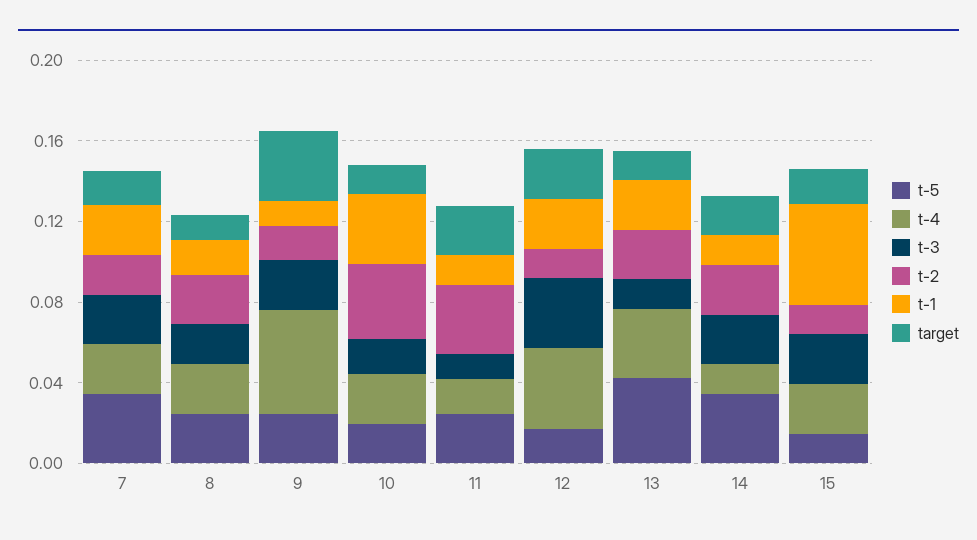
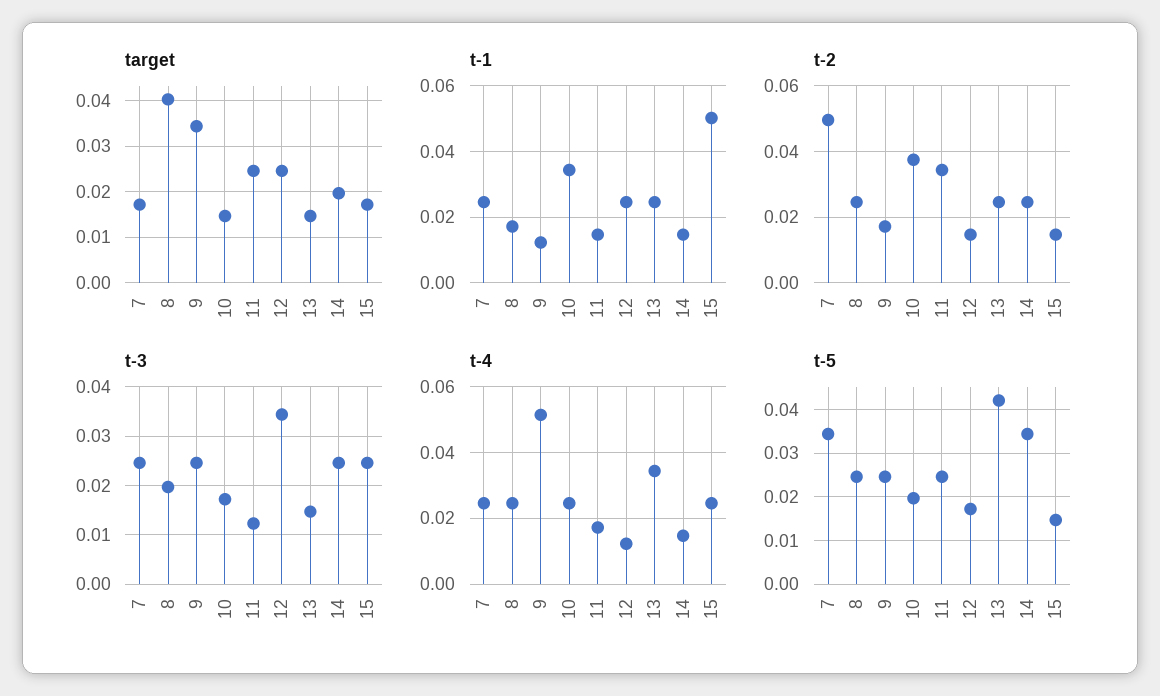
  {
    "t-5": {
      "7": 0.034,
      "8": 0.024,
      "9": 0.024,
      "10": 0.02,
      "11": 0.024,
      "12": 0.018,
      "13": 0.042,
      "14": 0.034,
      "15": 0.014
    },
    "t-4": {
      "7": 0.024,
      "8": 0.024,
      "9": 0.052,
      "10": 0.024,
      "11": 0.018,
-     "12": 0.04,
+     "12": 0.012,
      "13": 0.034,
      "14": 0.014,
      "15": 0.024
    },
    "t-3": {
      "7": 0.024,
      "8": 0.02,
      "9": 0.024,
      "10": 0.018,
      "11": 0.012,
      "12": 0.034,
      "13": 0.014,
      "14": 0.024,
      "15": 0.024
    },
    "t-2": {
-     "7": 0.02,
+     "7": 0.05,
      "8": 0.024,
      "9": 0.018,
      "10": 0.038,
      "11": 0.034,
      "12": 0.014,
      "13": 0.024,
      "14": 0.024,
      "15": 0.014
    },
    "t-1": {
      "7": 0.024,
      "8": 0.018,
      "9": 0.012,
      "10": 0.034,
      "11": 0.014,
      "12": 0.024,
      "13": 0.024,
      "14": 0.014,
      "15": 0.05
    },
    "target": {
      "7": 0.018,
-     "8": 0.01,
+     "8": 0.04,
      "9": 0.034,
      "10": 0.014,
      "11": 0.024,
      "12": 0.024,
      "13": 0.014,
      "14": 0.02,
      "15": 0.018
    }
  }

